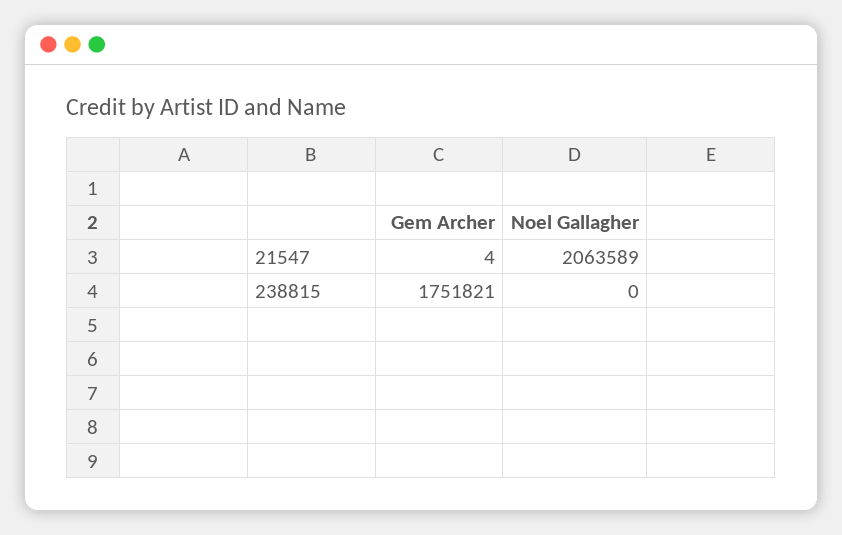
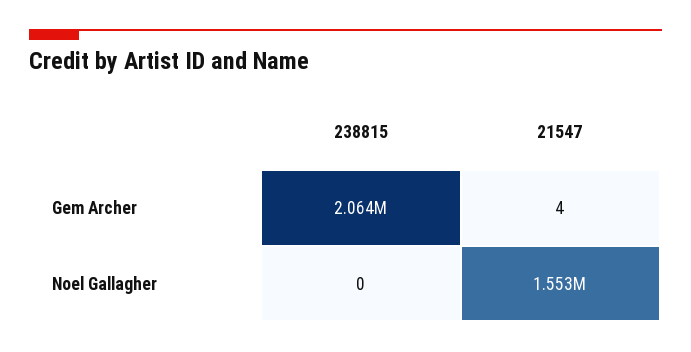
  {
    "Gem Archer": {
      "21547": 4,
-     "238815": 1751821
+     "238815": 2064000
    },
    "Noel Gallagher": {
-     "21547": 2063589,
+     "21547": 1553000,
      "238815": 0
    }
  }

